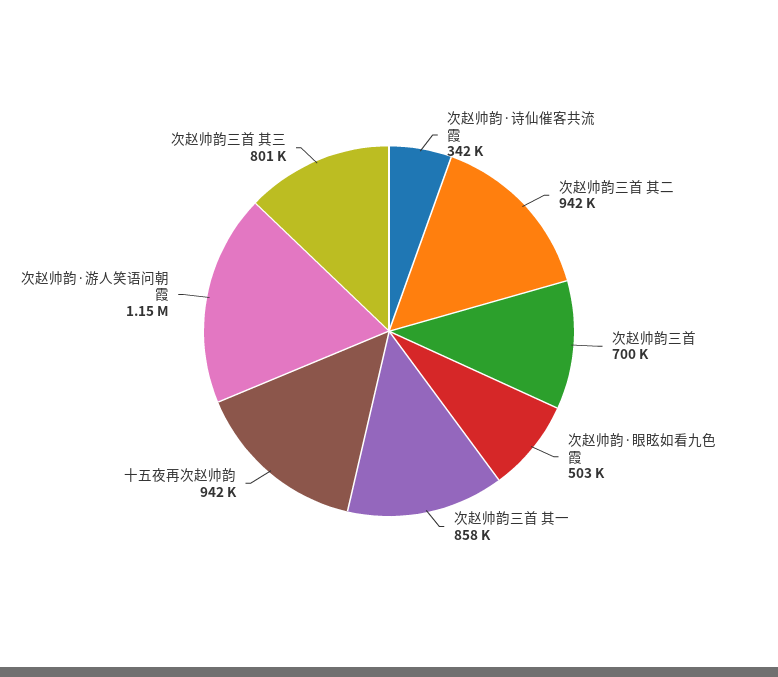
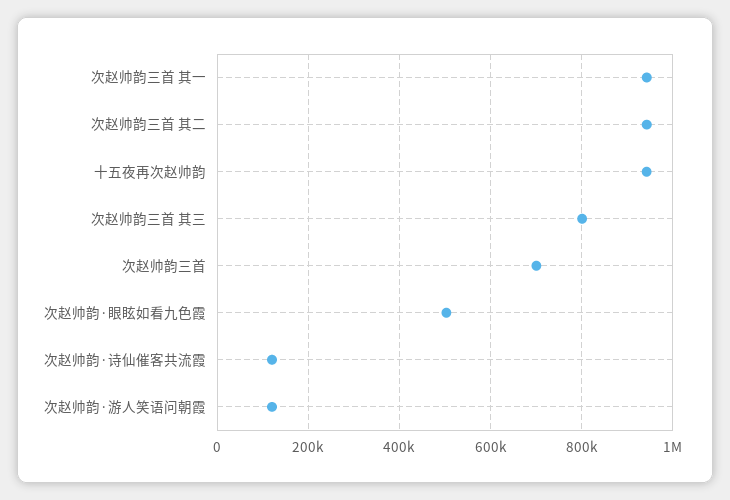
  {
-   "次赵帅韵·诗仙催客共流霞": 342000,
+   "次赵帅韵·诗仙催客共流霞": 120000,
    "次赵帅韵三首 其二": 942000,
    "次赵帅韵三首": 700000,
    "次赵帅韵·眼眩如看九色霞": 503000,
-   "次赵帅韵三首 其一": 858000,
+   "次赵帅韵三首 其一": 940000,
    "十五夜再次赵帅韵": 942000,
-   "次赵帅韵·游人笑语问朝霞": 1150000,
+   "次赵帅韵·游人笑语问朝霞": 120000,
    "次赵帅韵三首 其三": 801000
  }

